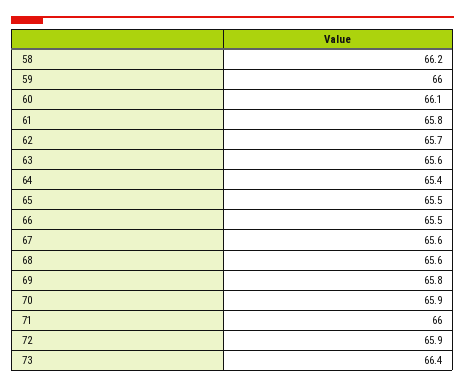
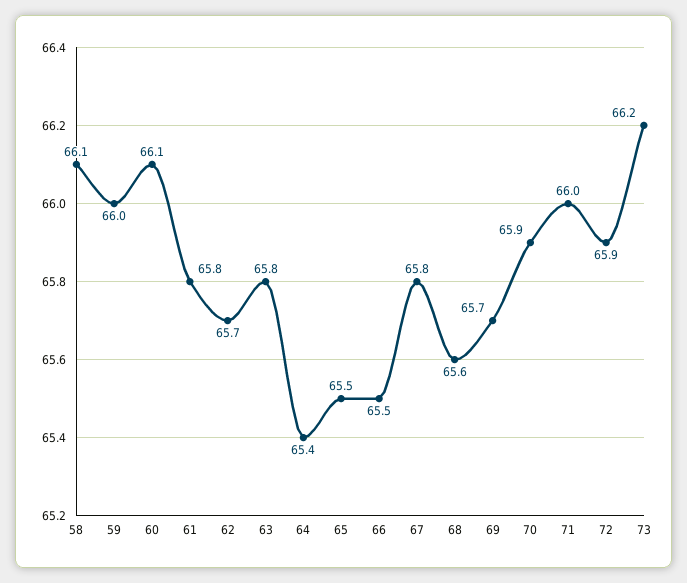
  {
-   "58": 66.2,
+   "58": 66.1,
    "59": 66,
    "60": 66.1,
    "61": 65.8,
    "62": 65.7,
-   "63": 65.6,
+   "63": 65.8,
    "64": 65.4,
    "65": 65.5,
    "66": 65.5,
-   "67": 65.6,
+   "67": 65.8,
    "68": 65.6,
-   "69": 65.8,
+   "69": 65.7,
    "70": 65.9,
    "71": 66,
    "72": 65.9,
-   "73": 66.4
+   "73": 66.2
  }

